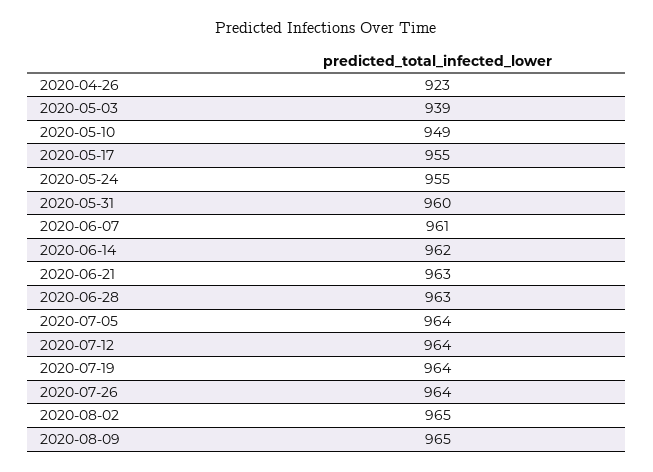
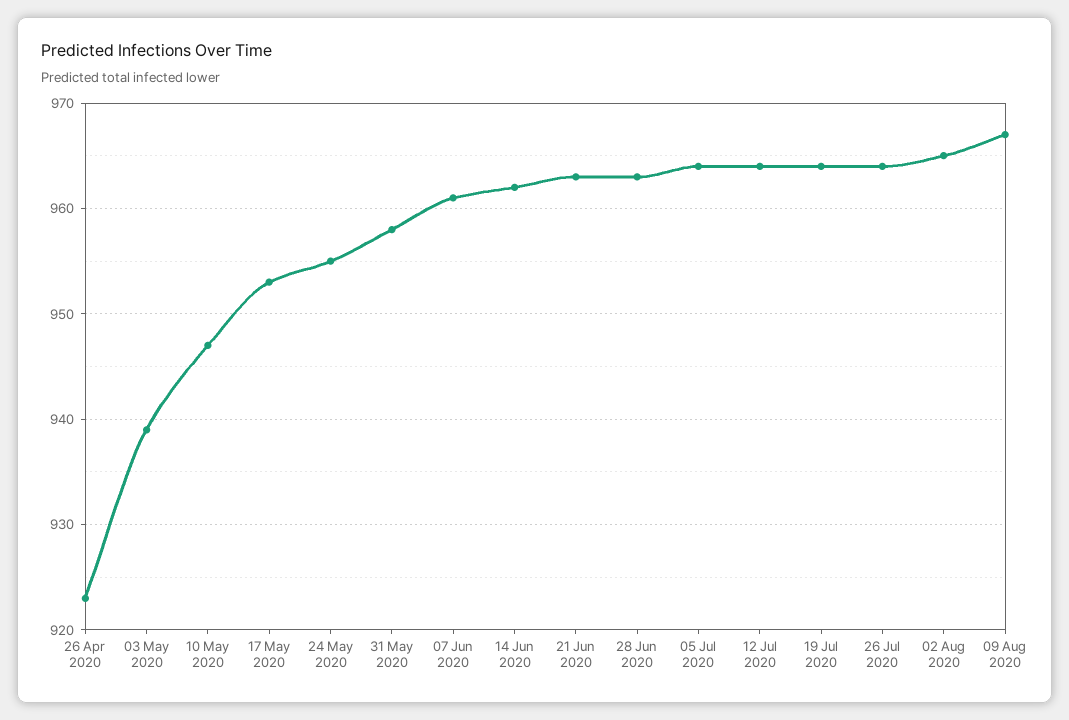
  {
    "2020-04-26": 923,
    "2020-05-03": 939,
-   "2020-05-10": 949,
+   "2020-05-10": 947,
-   "2020-05-17": 955,
+   "2020-05-17": 953,
    "2020-05-24": 955,
-   "2020-05-31": 960,
+   "2020-05-31": 958,
    "2020-06-07": 961,
    "2020-06-14": 962,
    "2020-06-21": 963,
    "2020-06-28": 963,
    "2020-07-05": 964,
    "2020-07-12": 964,
    "2020-07-19": 964,
    "2020-07-26": 964,
    "2020-08-02": 965,
-   "2020-08-09": 965
+   "2020-08-09": 967
  }

